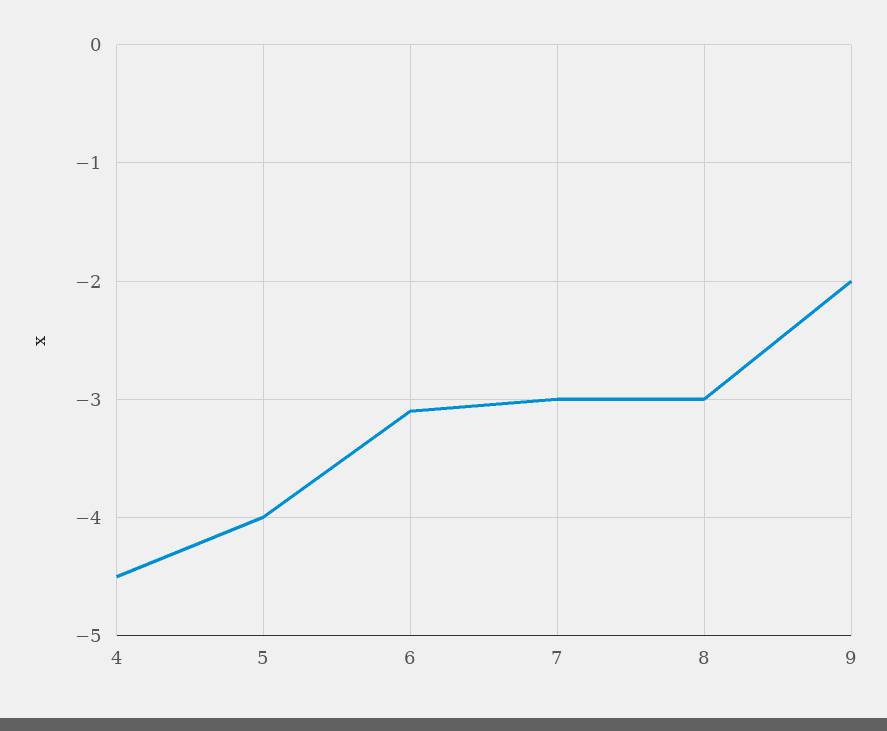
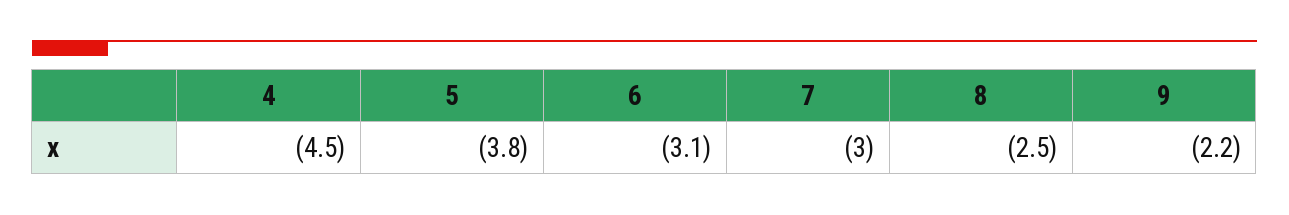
  {
    "4": -4.5,
-   "5": -4,
+   "5": -3.8,
    "6": -3.1,
    "7": -3,
-   "8": -3,
+   "8": -2.5,
-   "9": -2
+   "9": -2.2
  }

